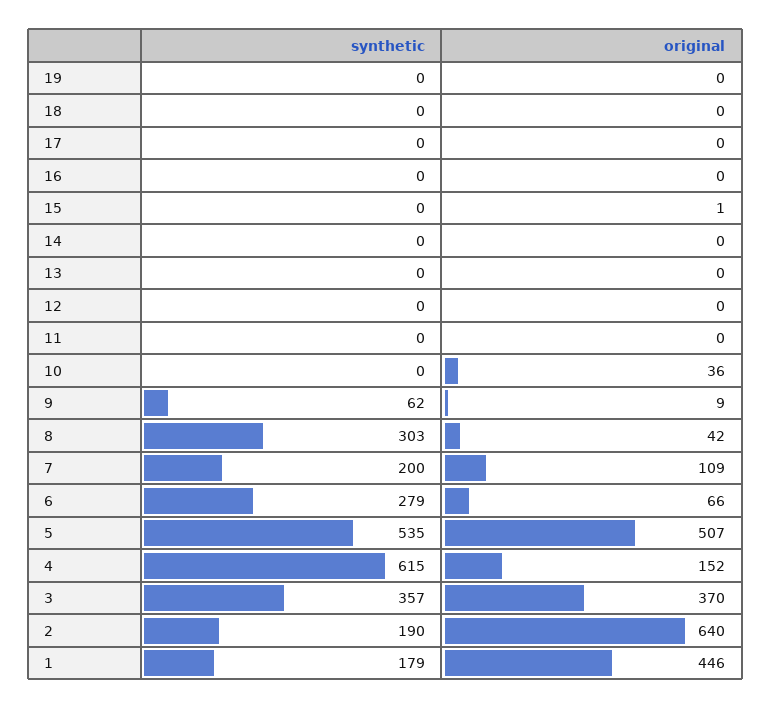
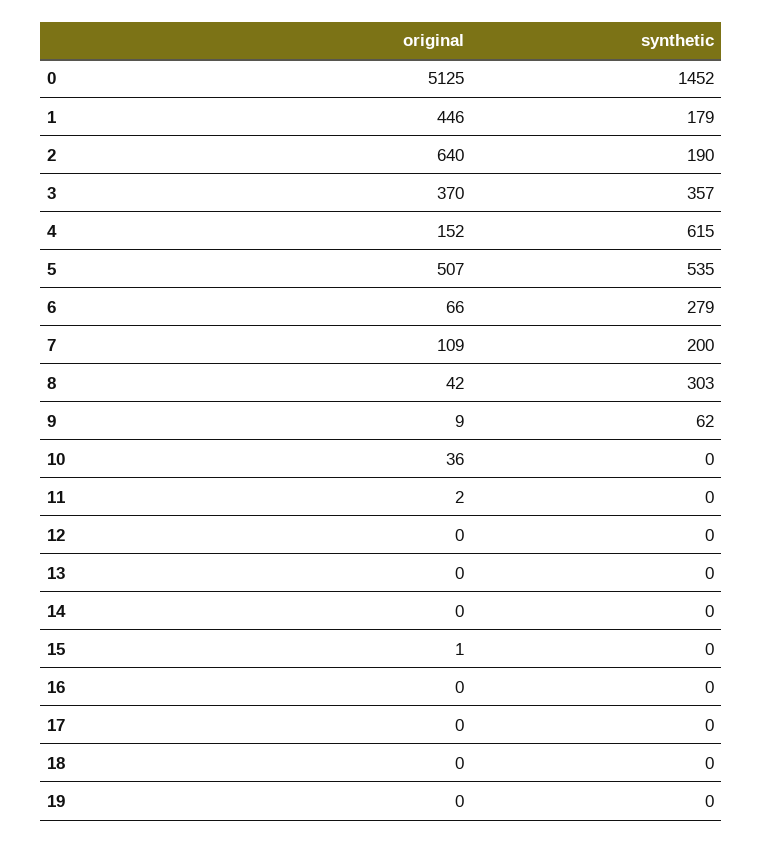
  {
    "synthetic": {
      "19": 0,
      "18": 0,
      "17": 0,
      "16": 0,
      "15": 0,
      "14": 0,
      "13": 0,
      "12": 0,
      "11": 0,
      "10": 0,
      "9": 62,
      "8": 303,
      "7": 200,
      "6": 279,
      "5": 535,
      "4": 615,
      "3": 357,
      "2": 190,
-     "1": 179
+     "1": 179,
+     "0": 1452
    },
    "original": {
      "19": 0,
      "18": 0,
      "17": 0,
      "16": 0,
      "15": 1,
      "14": 0,
      "13": 0,
      "12": 0,
-     "11": 0,
+     "11": 2,
      "10": 36,
      "9": 9,
      "8": 42,
      "7": 109,
      "6": 66,
      "5": 507,
      "4": 152,
      "3": 370,
      "2": 640,
-     "1": 446
+     "1": 446,
+     "0": 5125
    }
  }

